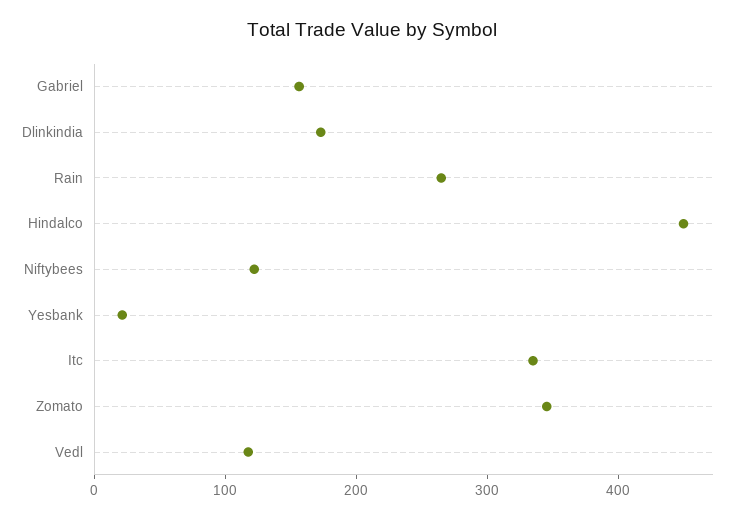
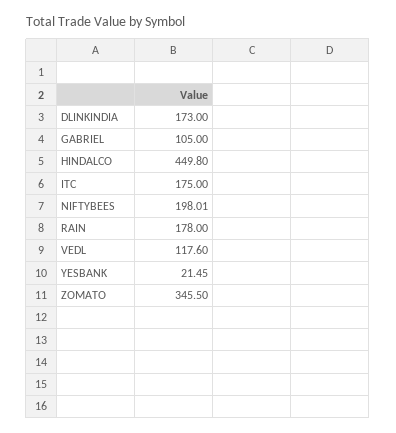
  {
-   "Gabriel": 160,
+   "Gabriel": 105,
    "Dlinkindia": 173,
-   "Rain": 260,
+   "Rain": 178,
    "Hindalco": 449.8,
-   "Niftybees": 120,
+   "Niftybees": 198.01,
    "Yesbank": 21.45,
-   "Itc": 340,
+   "Itc": 175,
    "Zomato": 345.5,
    "Vedl": 117.6
  }

